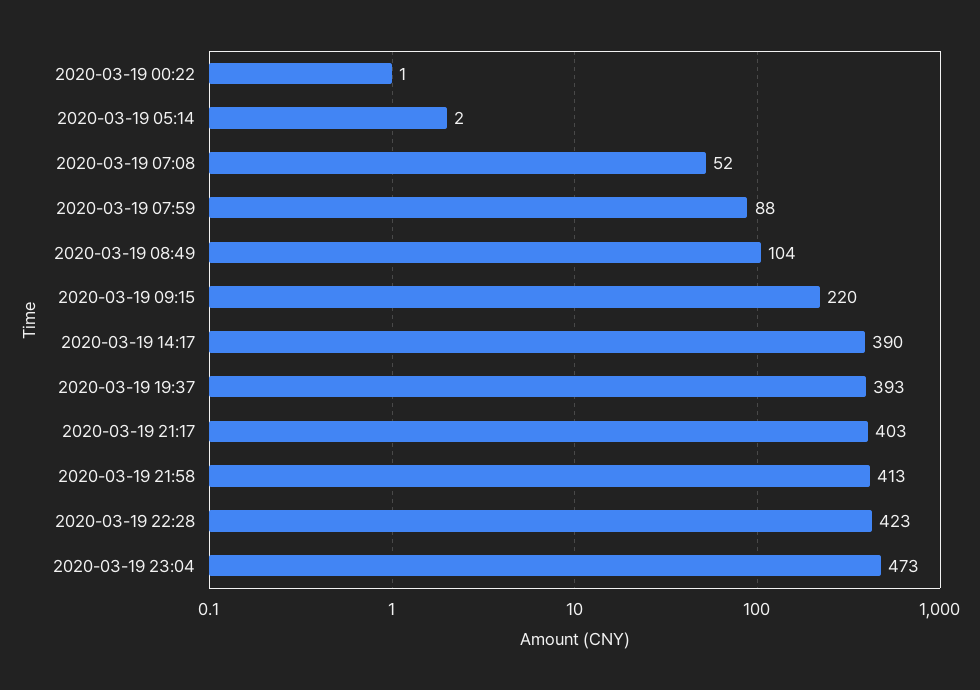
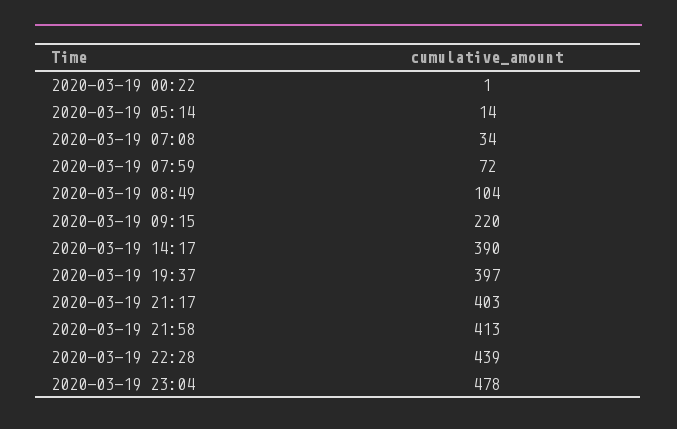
  {
    "2020-03-19 00:22": 1,
-   "2020-03-19 05:14": 2,
+   "2020-03-19 05:14": 14,
-   "2020-03-19 07:08": 52,
+   "2020-03-19 07:08": 34,
-   "2020-03-19 07:59": 88,
+   "2020-03-19 07:59": 72,
    "2020-03-19 08:49": 104,
    "2020-03-19 09:15": 220,
    "2020-03-19 14:17": 390,
-   "2020-03-19 19:37": 393,
+   "2020-03-19 19:37": 397,
    "2020-03-19 21:17": 403,
    "2020-03-19 21:58": 413,
-   "2020-03-19 22:28": 423,
+   "2020-03-19 22:28": 439,
-   "2020-03-19 23:04": 473
+   "2020-03-19 23:04": 478
  }

